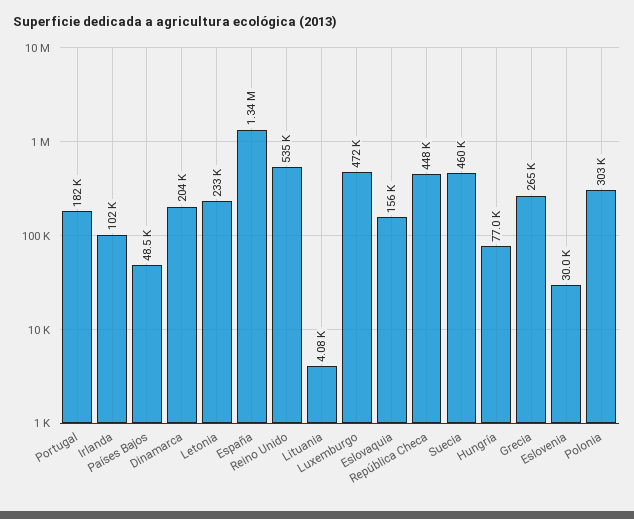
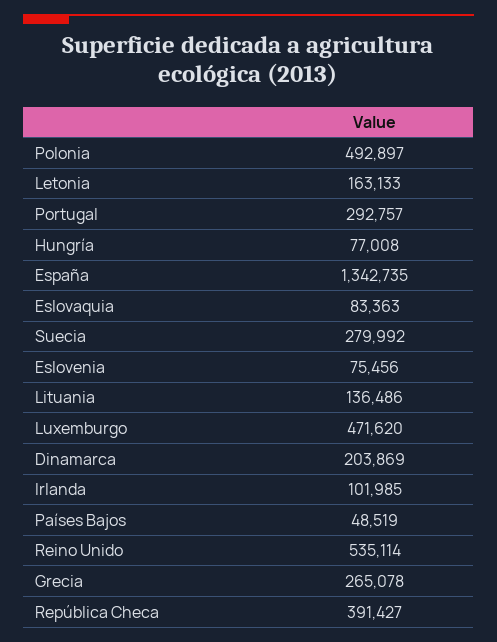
  {
-   "Portugal": 182000,
+   "Portugal": 292757,
    "Irlanda": 101985,
    "Países Bajos": 48519,
    "Dinamarca": 203869,
-   "Letonia": 233000,
+   "Letonia": 163133,
    "España": 1342735,
    "Reino Unido": 535114,
-   "Lituania": 4080,
+   "Lituania": 136486,
    "Luxemburgo": 471620,
-   "Eslovaquia": 156000,
+   "Eslovaquia": 83363,
-   "República Checa": 448000,
+   "República Checa": 391427,
-   "Suecia": 460000,
+   "Suecia": 279992,
    "Hungría": 77008,
    "Grecia": 265078,
-   "Eslovenia": 30000,
+   "Eslovenia": 75456,
-   "Polonia": 303000
+   "Polonia": 492897
  }

